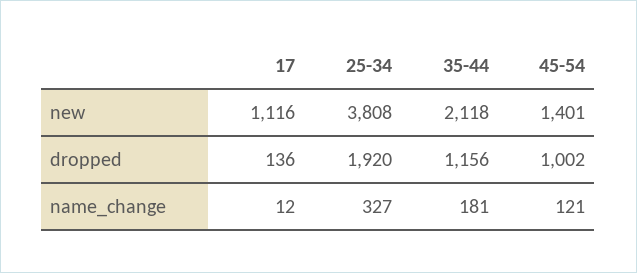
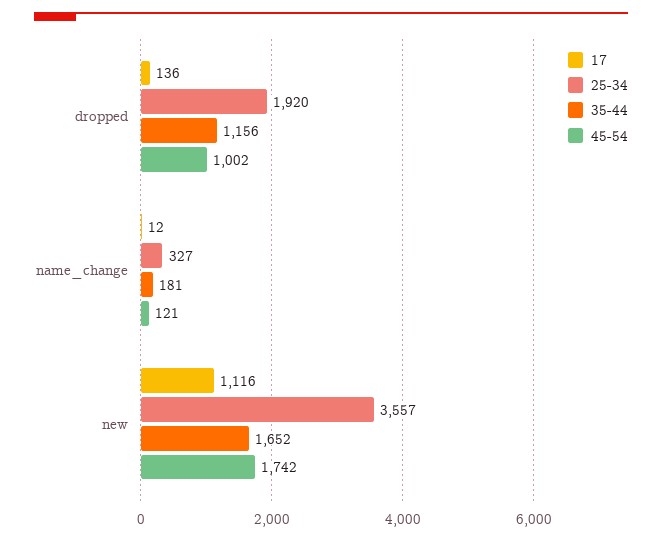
  {
    "17": {
      "new": 1116,
      "dropped": 136,
      "name_change": 12
    },
    "25-34": {
-     "new": 3808,
+     "new": 3557,
      "dropped": 1920,
      "name_change": 327
    },
    "35-44": {
-     "new": 2118,
+     "new": 1652,
      "dropped": 1156,
      "name_change": 181
    },
    "45-54": {
-     "new": 1401,
+     "new": 1742,
      "dropped": 1002,
      "name_change": 121
    }
  }

